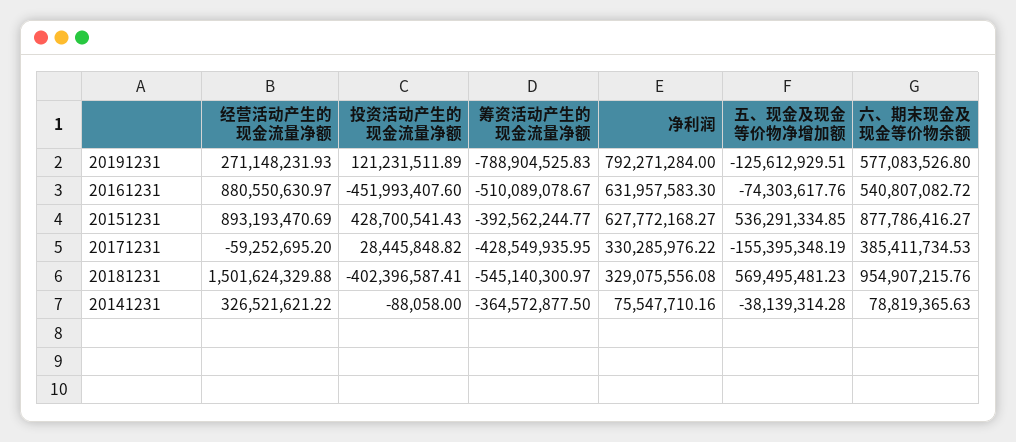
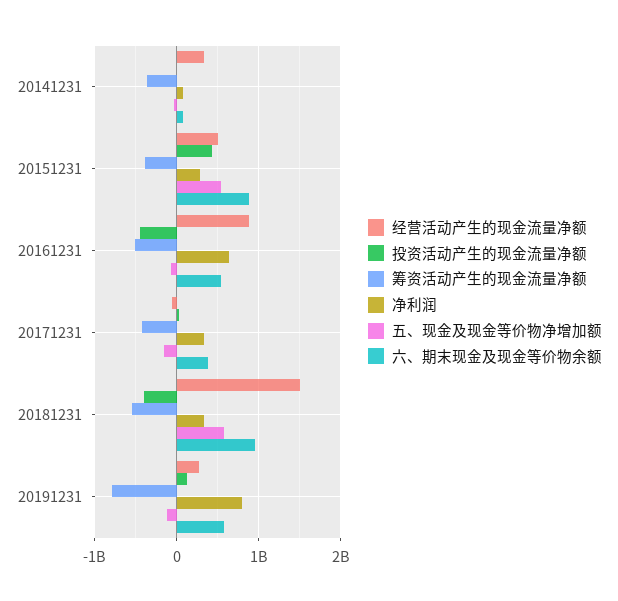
  {
    "经营活动产生的现金流量净额": {
      "20191231": 271148231.93,
      "20161231": 880550630.97,
-     "20151231": 893193470.69,
+     "20151231": 500000000,
      "20171231": -59252695.2,
      "20181231": 1501624329.88,
      "20141231": 326521621.22
    },
    "投资活动产生的现金流量净额": {
      "20191231": 121231511.89,
      "20161231": -451993407.6,
      "20151231": 428700541.43,
      "20171231": 28445848.82,
      "20181231": -402396587.41,
      "20141231": -88058
    },
    "筹资活动产生的现金流量净额": {
      "20191231": -788904525.83,
      "20161231": -510089078.67,
      "20151231": -392562244.77,
      "20171231": -428549935.95,
      "20181231": -545140300.97,
      "20141231": -364572877.5
    },
    "净利润": {
      "20191231": 792271284,
      "20161231": 631957583.3,
-     "20151231": 627772168.27,
+     "20151231": 300000000,
      "20171231": 330285976.22,
      "20181231": 329075556.08,
      "20141231": 75547710.16
    },
    "五、现金及现金等价物净增加额": {
      "20191231": -125612929.51,
      "20161231": -74303617.76,
      "20151231": 536291334.85,
      "20171231": -155395348.19,
      "20181231": 569495481.23,
      "20141231": -38139314.28
    },
    "六、期末现金及现金等价物余额": {
      "20191231": 577083526.8,
      "20161231": 540807082.72,
      "20151231": 877786416.27,
      "20171231": 385411734.53,
      "20181231": 954907215.76,
      "20141231": 78819365.63
    }
  }

